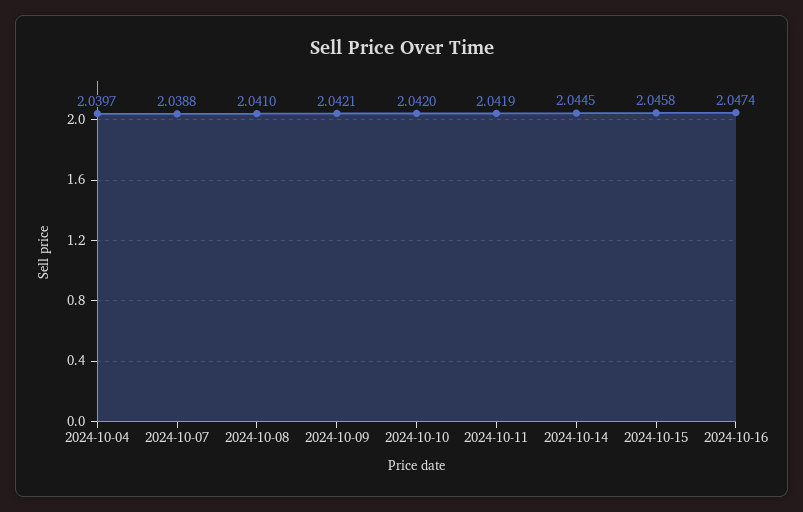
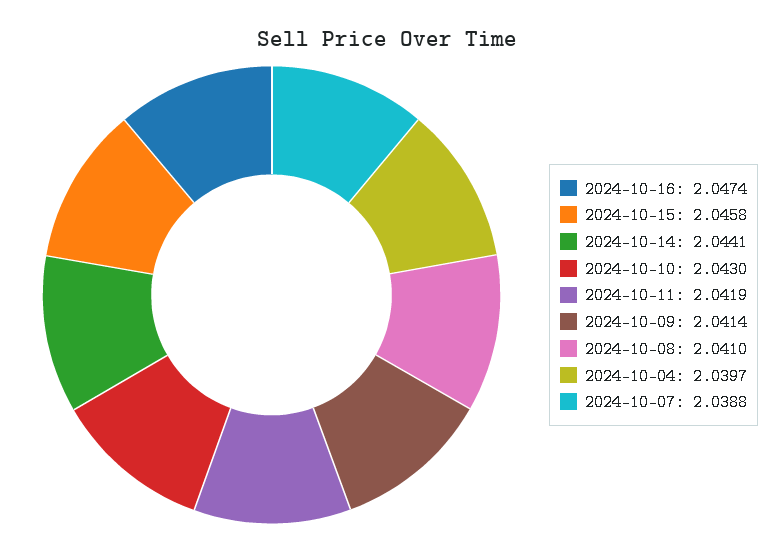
  {
    "2024-10-04": 2.0397,
    "2024-10-07": 2.0388,
    "2024-10-08": 2.041,
-   "2024-10-09": 2.0421,
+   "2024-10-09": 2.0414,
-   "2024-10-10": 2.042,
+   "2024-10-10": 2.043,
    "2024-10-11": 2.0419,
-   "2024-10-14": 2.0445,
+   "2024-10-14": 2.0441,
    "2024-10-15": 2.0458,
    "2024-10-16": 2.0474
  }

